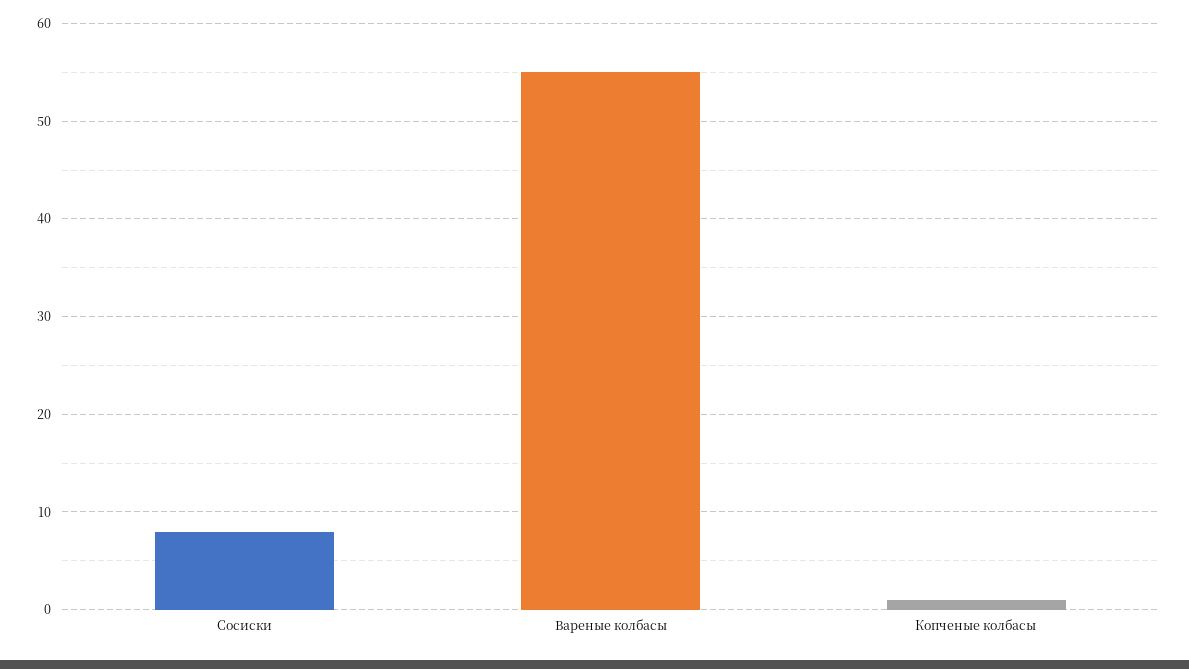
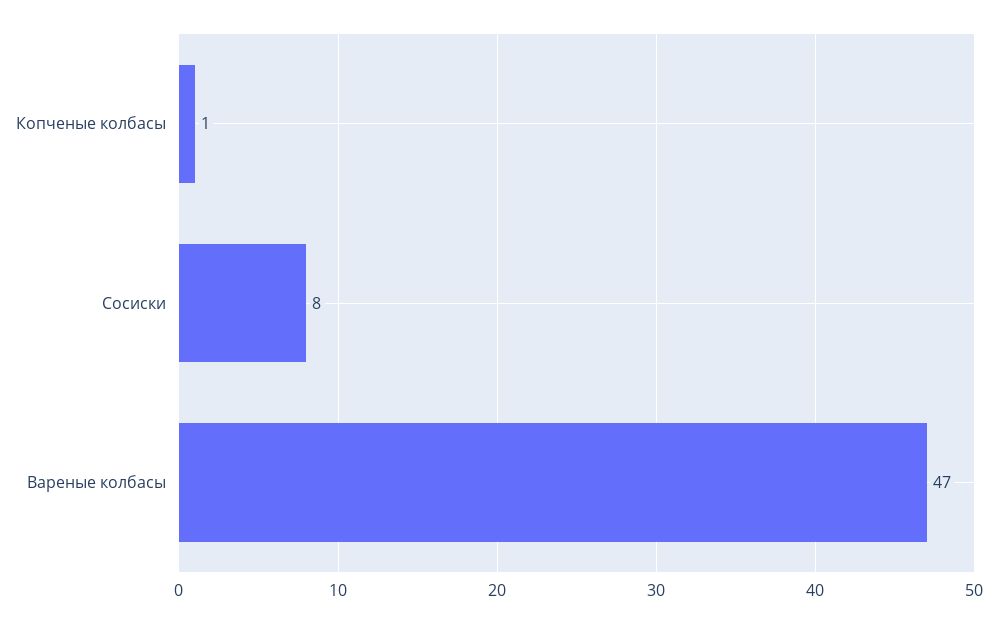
  {
    "Сосиски": 8,
-   "Вареные колбасы": 55,
+   "Вареные колбасы": 47,
    "Копченые колбасы": 1
  }

